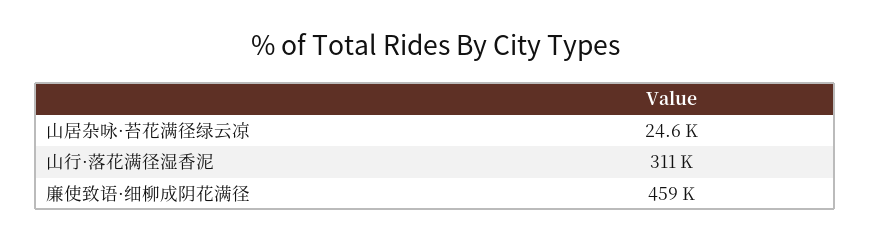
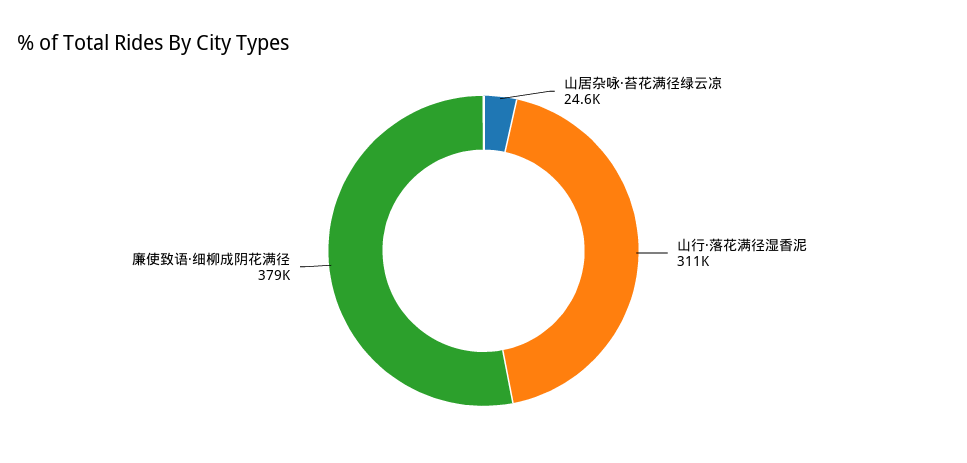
  {
    "山居杂咏·苔花满径绿云凉": 24600,
    "山行·落花满径湿香泥": 311000,
-   "廉使致语·细柳成阴花满径": 459000
+   "廉使致语·细柳成阴花满径": 379000
  }

